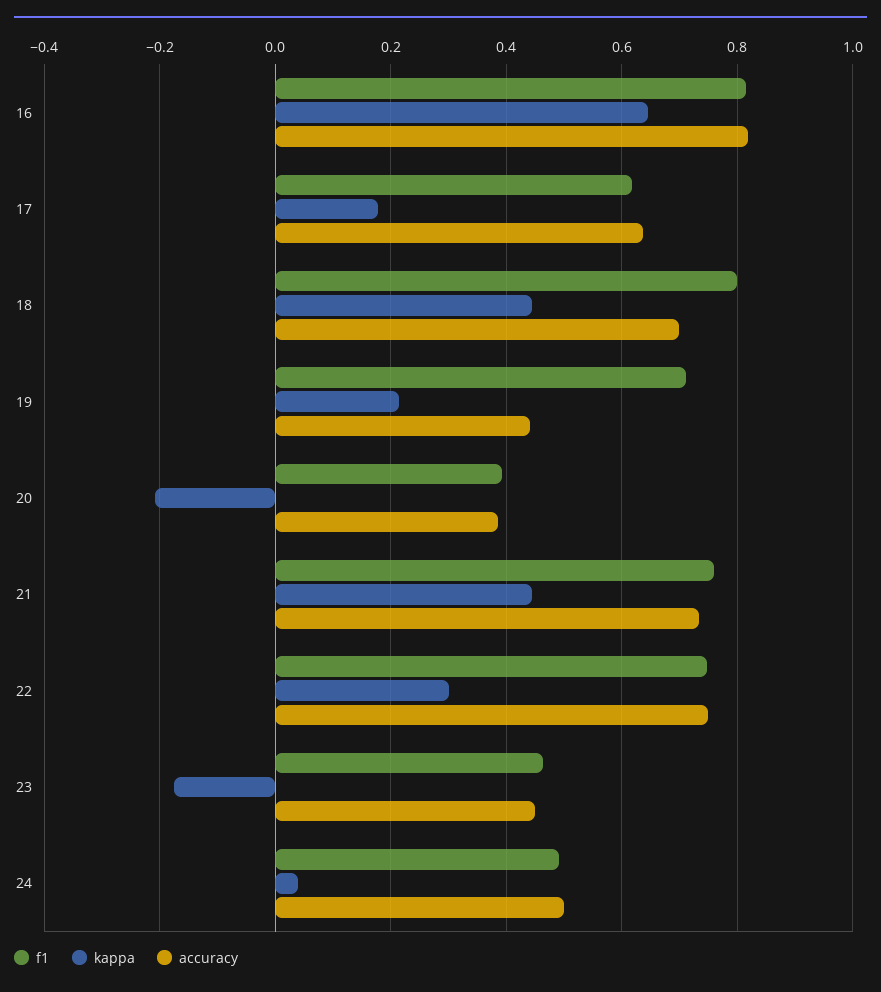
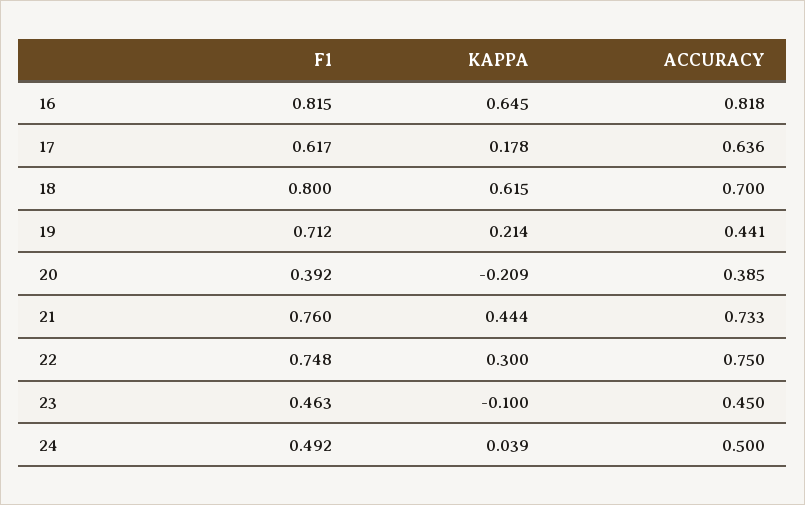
  {
    "f1": {
      "16": 0.815,
      "17": 0.617,
      "18": 0.8,
      "19": 0.712,
      "20": 0.392,
      "21": 0.76,
      "22": 0.748,
      "23": 0.463,
      "24": 0.492
    },
    "kappa": {
      "16": 0.645,
      "17": 0.178,
-     "18": 0.44,
+     "18": 0.615,
      "19": 0.214,
      "20": -0.209,
      "21": 0.444,
      "22": 0.3,
-     "23": -0.18,
+     "23": -0.1,
      "24": 0.039
    },
    "accuracy": {
      "16": 0.818,
      "17": 0.636,
      "18": 0.7,
      "19": 0.441,
      "20": 0.385,
      "21": 0.733,
      "22": 0.75,
      "23": 0.45,
      "24": 0.5
    }
  }

